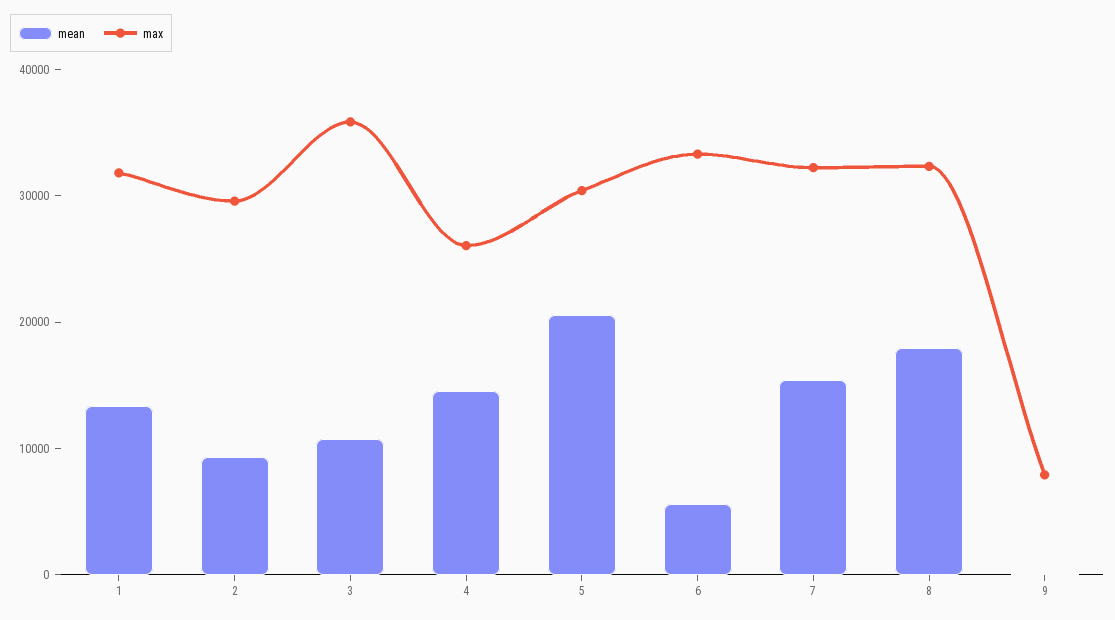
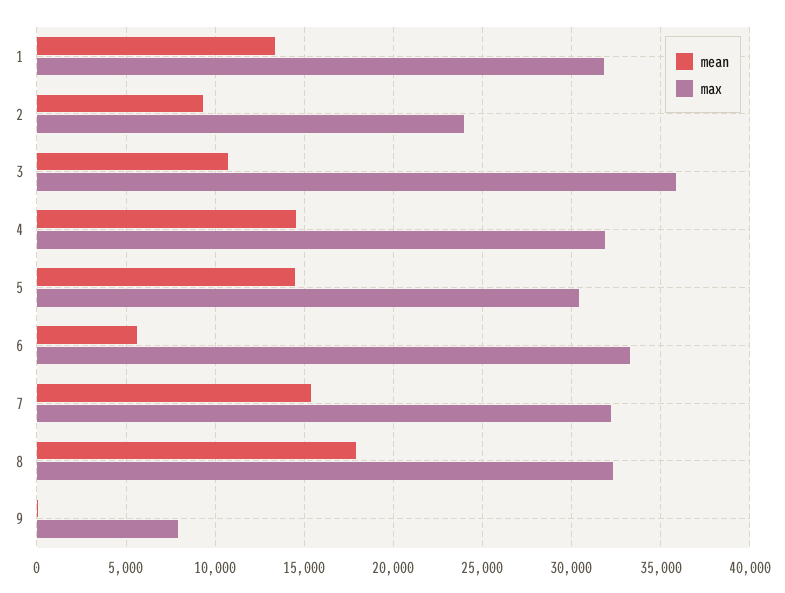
  {
    "mean": {
      "1": 13500,
      "2": 9500,
      "3": 10500,
      "4": 14500,
-     "5": 20000,
+     "5": 14500,
      "6": 5500,
      "7": 15500,
      "8": 18000,
      "9": 0
    },
    "max": {
      "1": 32000,
-     "2": 30000,
+     "2": 24000,
      "3": 36000,
-     "4": 26000,
+     "4": 32000,
      "5": 30500,
      "6": 33500,
      "7": 32000,
      "8": 32500,
      "9": 8000
    }
  }

